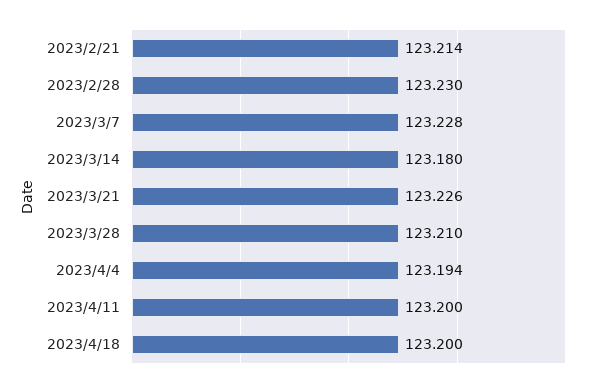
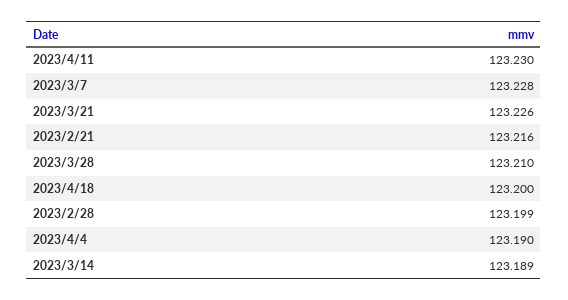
  {
-   "2023/2/21": 123.214,
+   "2023/2/21": 123.216,
-   "2023/2/28": 123.23,
+   "2023/2/28": 123.199,
    "2023/3/7": 123.228,
-   "2023/3/14": 123.18,
+   "2023/3/14": 123.189,
    "2023/3/21": 123.226,
    "2023/3/28": 123.21,
-   "2023/4/4": 123.194,
+   "2023/4/4": 123.19,
-   "2023/4/11": 123.2,
+   "2023/4/11": 123.23,
    "2023/4/18": 123.2
  }

